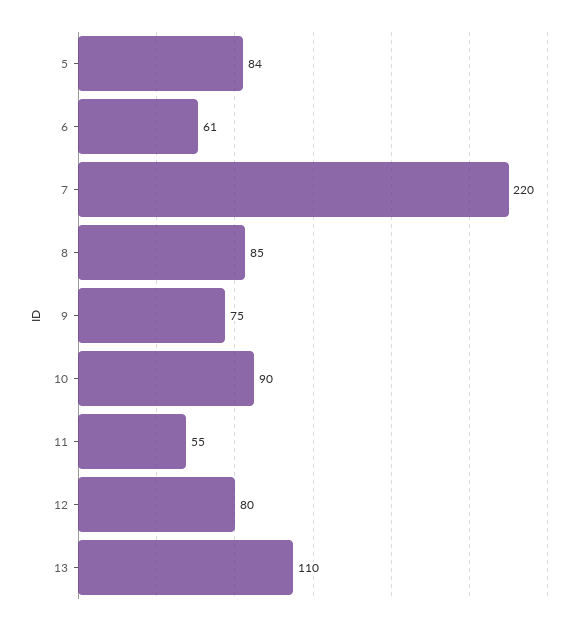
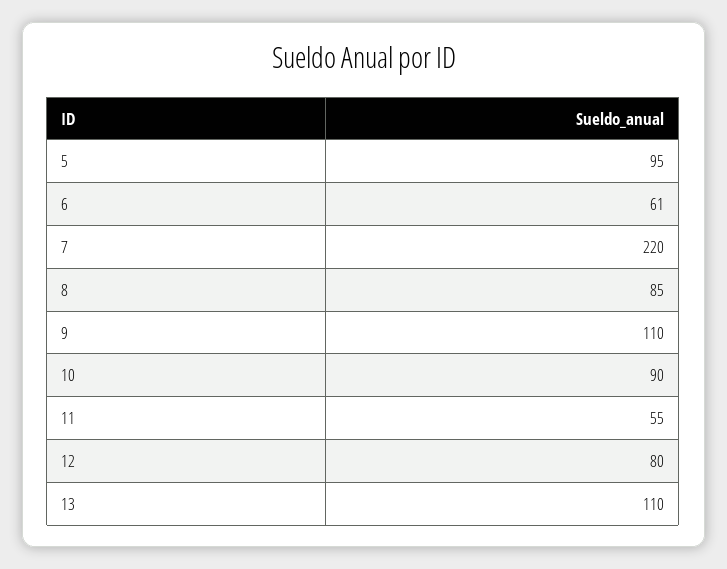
  {
-   "5": 84,
+   "5": 95,
    "6": 61,
    "7": 220,
    "8": 85,
-   "9": 75,
+   "9": 110,
    "10": 90,
    "11": 55,
    "12": 80,
    "13": 110
  }

